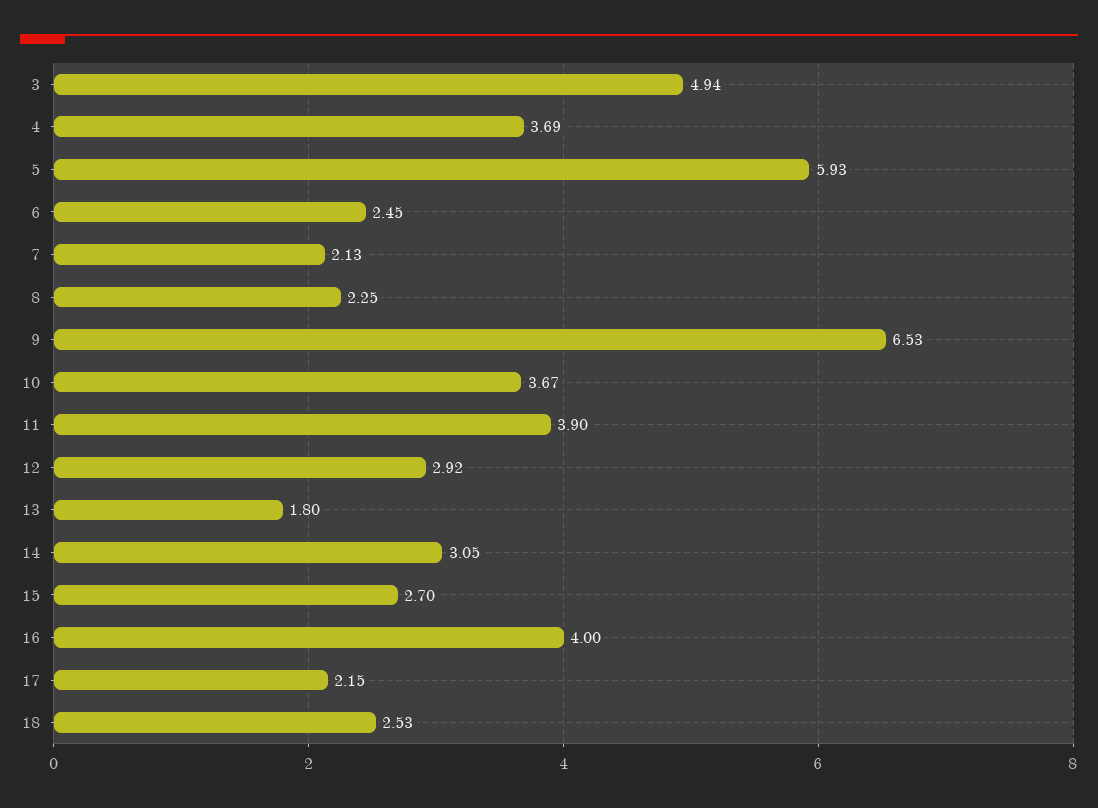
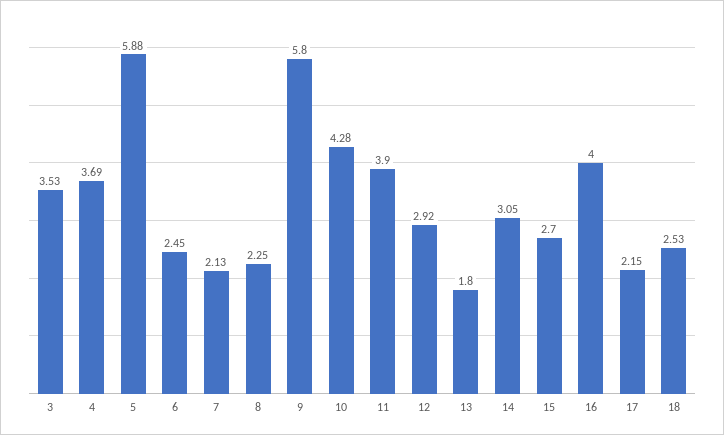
  {
-   "3": 4.94,
+   "3": 3.53,
    "4": 3.69,
-   "5": 5.93,
+   "5": 5.88,
    "6": 2.45,
    "7": 2.13,
    "8": 2.25,
-   "9": 6.53,
+   "9": 5.8,
-   "10": 3.67,
+   "10": 4.28,
    "11": 3.9,
    "12": 2.92,
    "13": 1.8,
    "14": 3.05,
    "15": 2.7,
    "16": 4,
    "17": 2.15,
    "18": 2.53
  }

